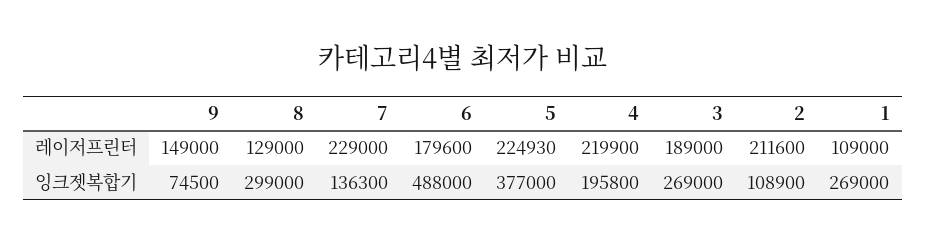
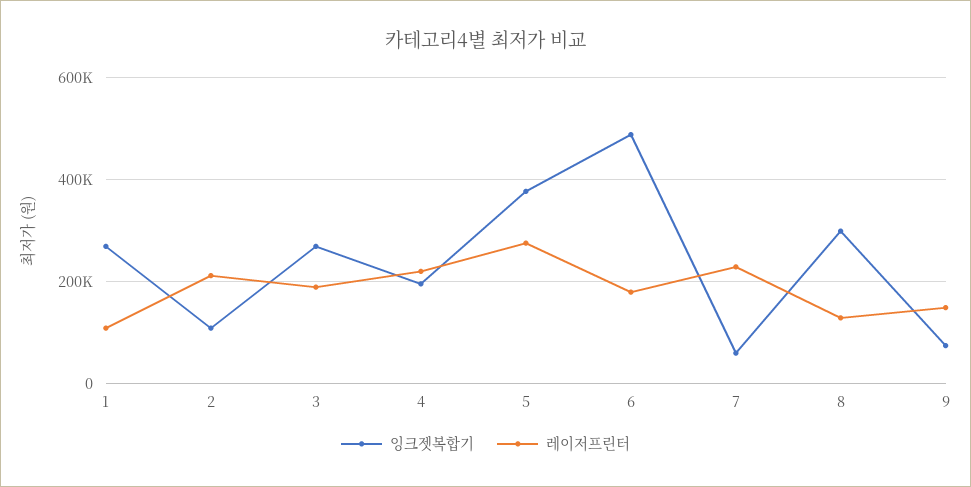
  {
    "레이저프린터": {
      "9": 149000,
      "8": 129000,
      "7": 229000,
      "6": 179600,
-     "5": 224930,
+     "5": 280000,
      "4": 219900,
      "3": 189000,
      "2": 211600,
      "1": 109000
    },
    "잉크젯복합기": {
      "9": 74500,
      "8": 299000,
-     "7": 136300,
+     "7": 60000,
      "6": 488000,
      "5": 377000,
      "4": 195800,
      "3": 269000,
      "2": 108900,
      "1": 269000
    }
  }

